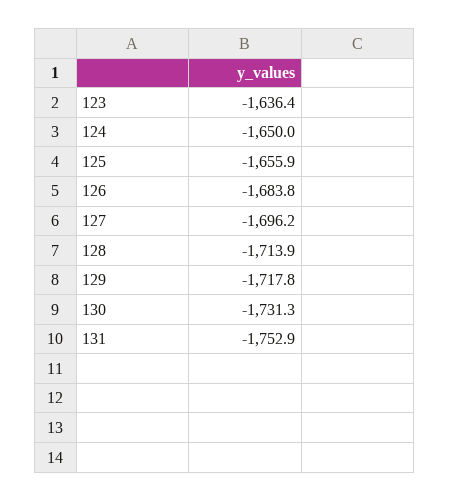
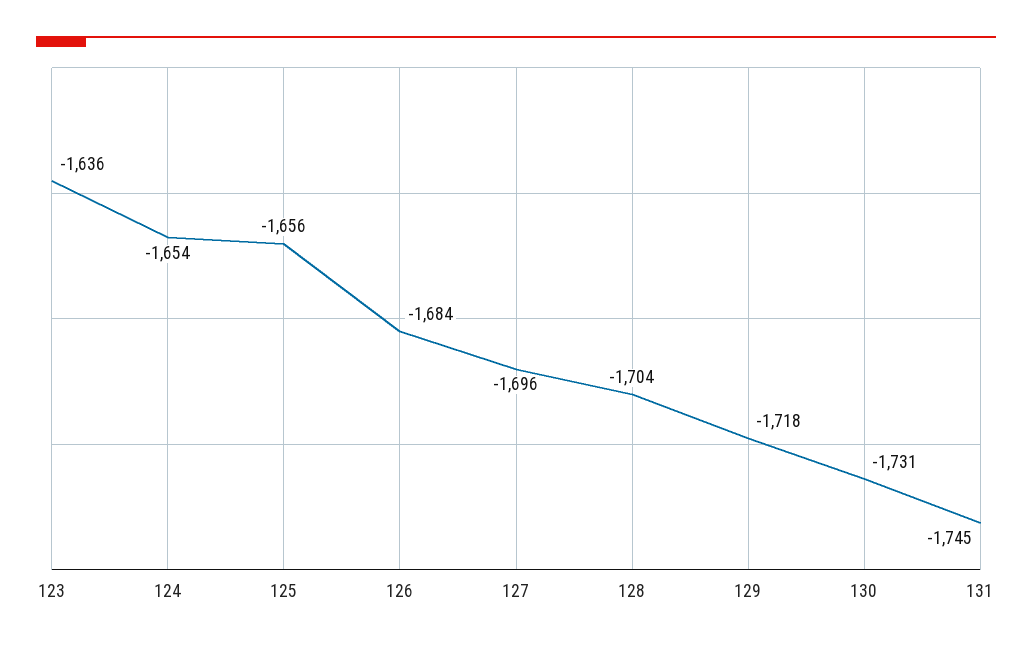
  {
    "123": -1636.4,
-   "124": -1650,
+   "124": -1654,
    "125": -1655.9,
    "126": -1683.8,
    "127": -1696.2,
-   "128": -1713.9,
+   "128": -1704,
    "129": -1717.8,
    "130": -1731.3,
-   "131": -1752.9
+   "131": -1745
  }

